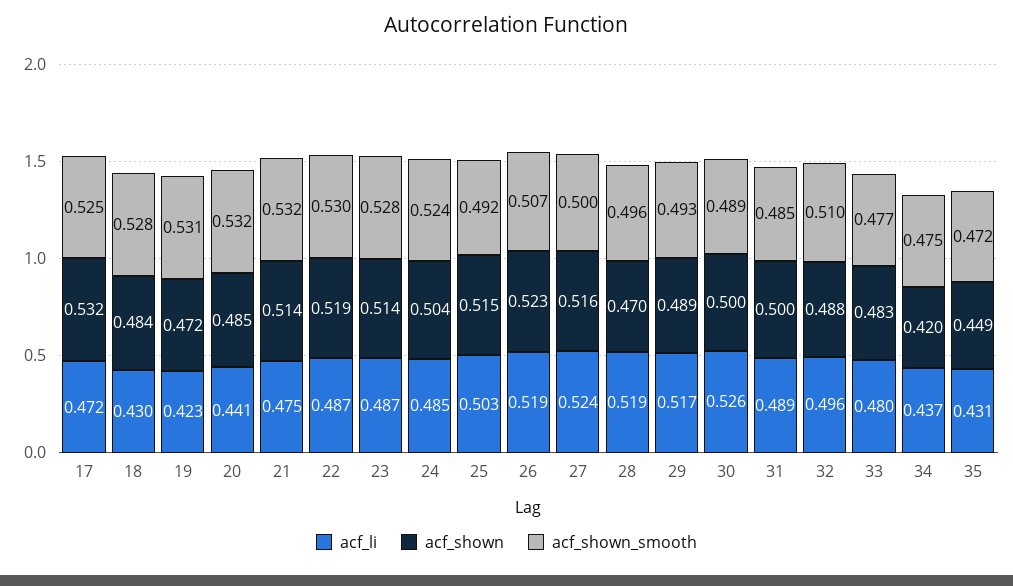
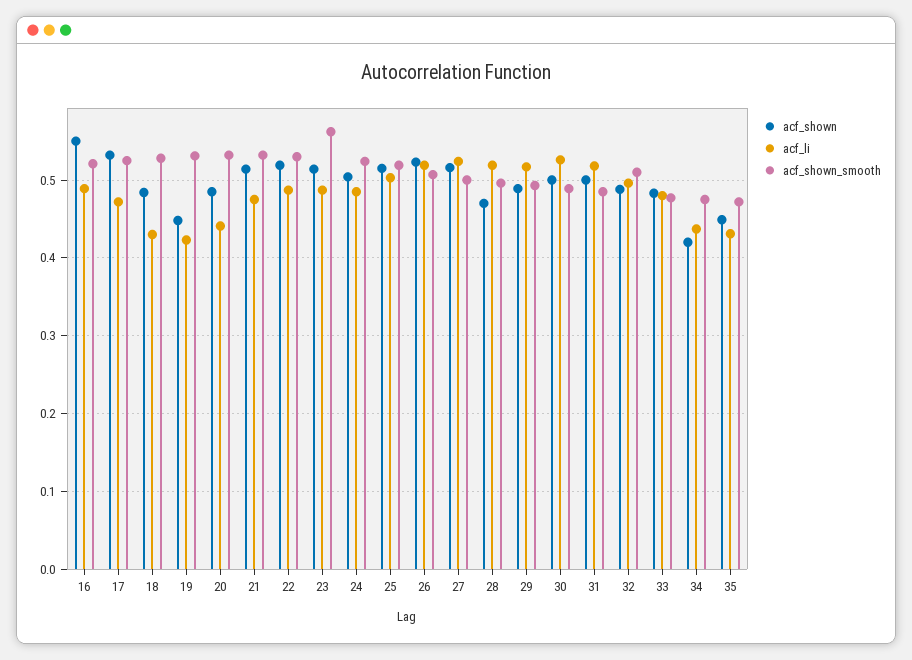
  {
    "acf_li": {
      "17": 0.472,
      "18": 0.43,
      "19": 0.423,
      "20": 0.441,
      "21": 0.475,
      "22": 0.487,
      "23": 0.487,
      "24": 0.485,
      "25": 0.503,
      "26": 0.519,
      "27": 0.524,
      "28": 0.519,
      "29": 0.517,
      "30": 0.526,
-     "31": 0.489,
+     "31": 0.52,
      "32": 0.496,
      "33": 0.48,
      "34": 0.437,
-     "35": 0.431
+     "35": 0.431,
+     "16": 0.49
    },
    "acf_shown": {
      "17": 0.532,
      "18": 0.484,
-     "19": 0.472,
+     "19": 0.45,
      "20": 0.485,
      "21": 0.514,
      "22": 0.519,
      "23": 0.514,
      "24": 0.504,
      "25": 0.515,
      "26": 0.523,
      "27": 0.516,
      "28": 0.47,
      "29": 0.489,
      "30": 0.5,
      "31": 0.5,
      "32": 0.488,
      "33": 0.483,
      "34": 0.42,
-     "35": 0.449
+     "35": 0.449,
+     "16": 0.55
    },
    "acf_shown_smooth": {
      "17": 0.525,
      "18": 0.528,
      "19": 0.531,
      "20": 0.532,
      "21": 0.532,
      "22": 0.53,
-     "23": 0.528,
+     "23": 0.56,
      "24": 0.524,
-     "25": 0.492,
+     "25": 0.52,
      "26": 0.507,
      "27": 0.5,
      "28": 0.496,
      "29": 0.493,
      "30": 0.489,
      "31": 0.485,
      "32": 0.51,
      "33": 0.477,
      "34": 0.475,
-     "35": 0.472
+     "35": 0.472,
+     "16": 0.52
    }
  }

